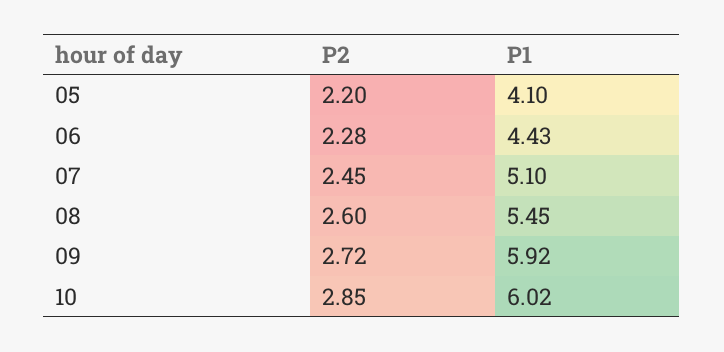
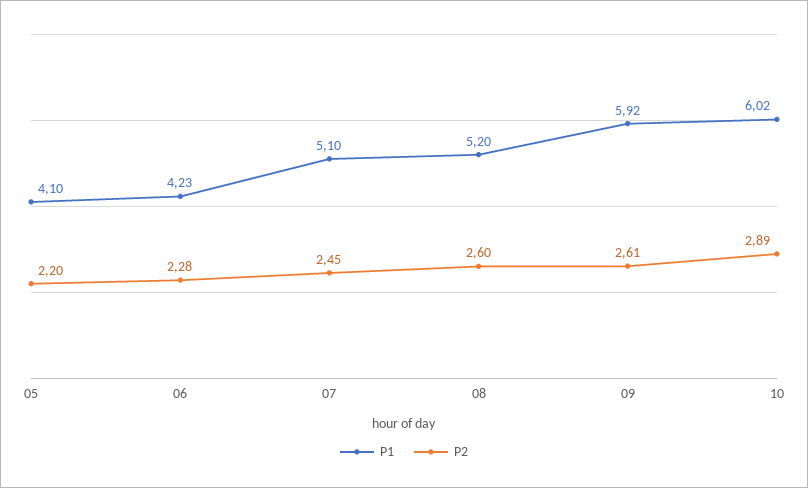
  {
    "P2": {
      "05": 2.2,
      "06": 2.28,
      "07": 2.45,
      "08": 2.6,
-     "09": 2.72,
+     "09": 2.61,
-     "10": 2.85
+     "10": 2.89
    },
    "P1": {
      "05": 4.1,
-     "06": 4.43,
+     "06": 4.23,
      "07": 5.1,
-     "08": 5.45,
+     "08": 5.2,
      "09": 5.92,
      "10": 6.02
    }
  }

